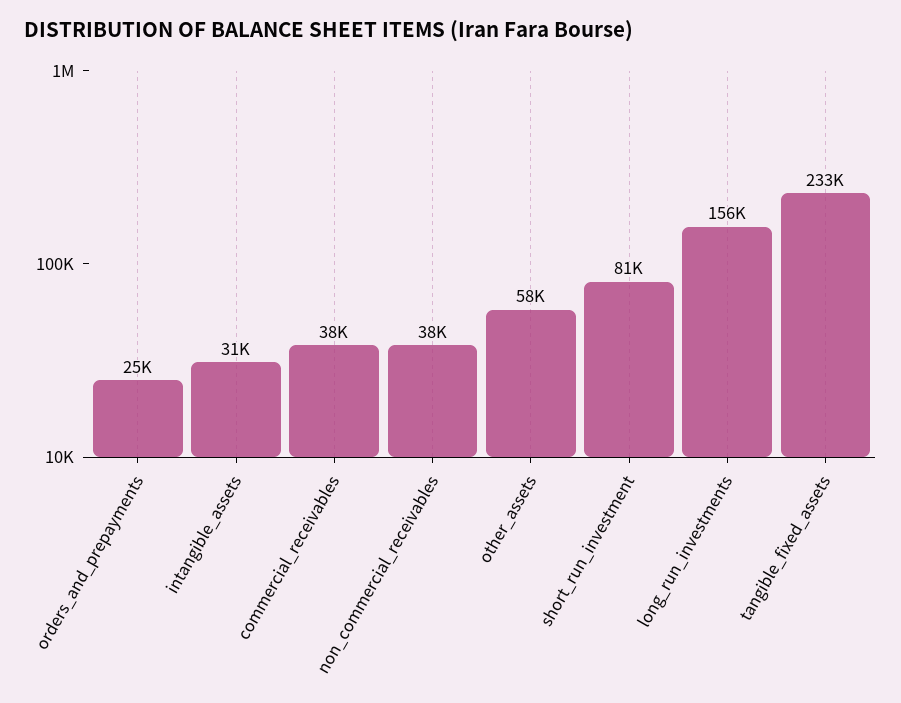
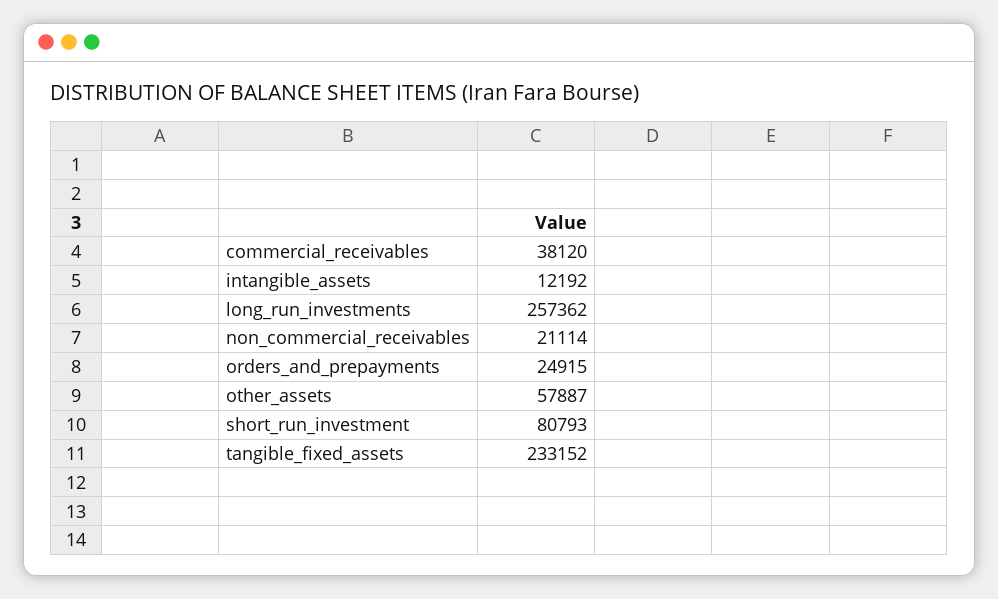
  {
    "orders_and_prepayments": 24915,
-   "intangible_assets": 31000,
+   "intangible_assets": 12192,
    "commercial_receivables": 38120,
-   "non_commercial_receivables": 38000,
+   "non_commercial_receivables": 21114,
    "other_assets": 57887,
    "short_run_investment": 80793,
-   "long_run_investments": 156000,
+   "long_run_investments": 257362,
    "tangible_fixed_assets": 233152
  }

